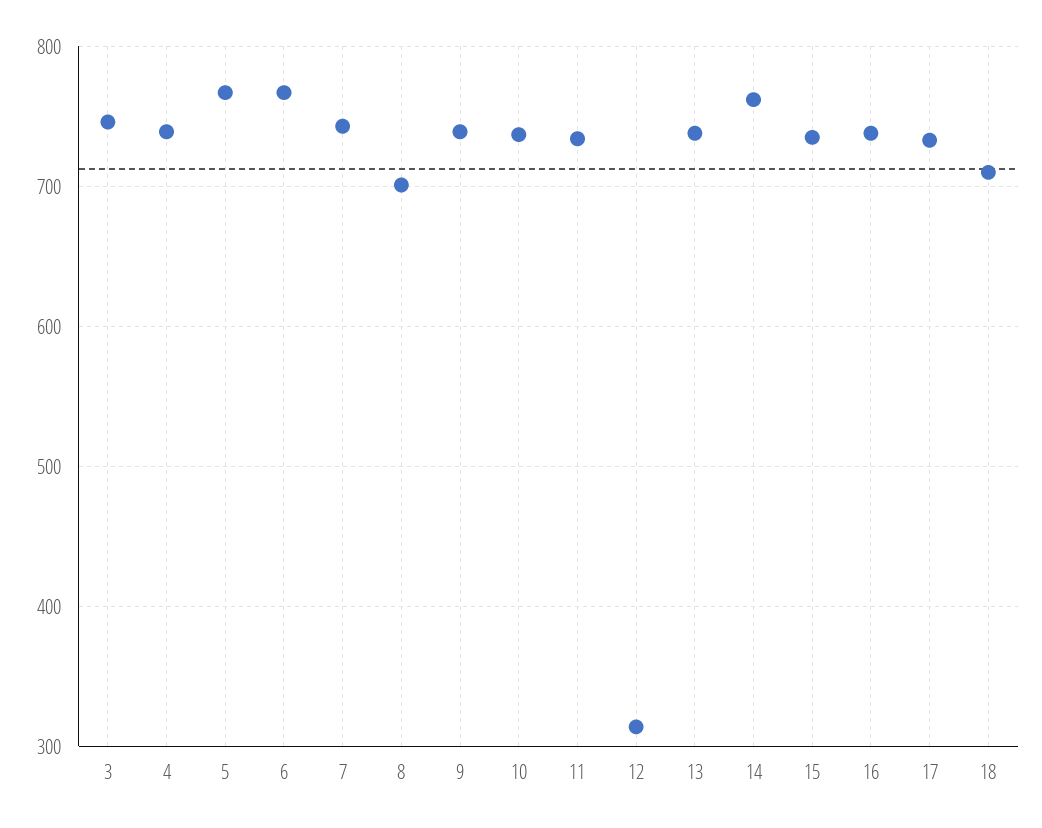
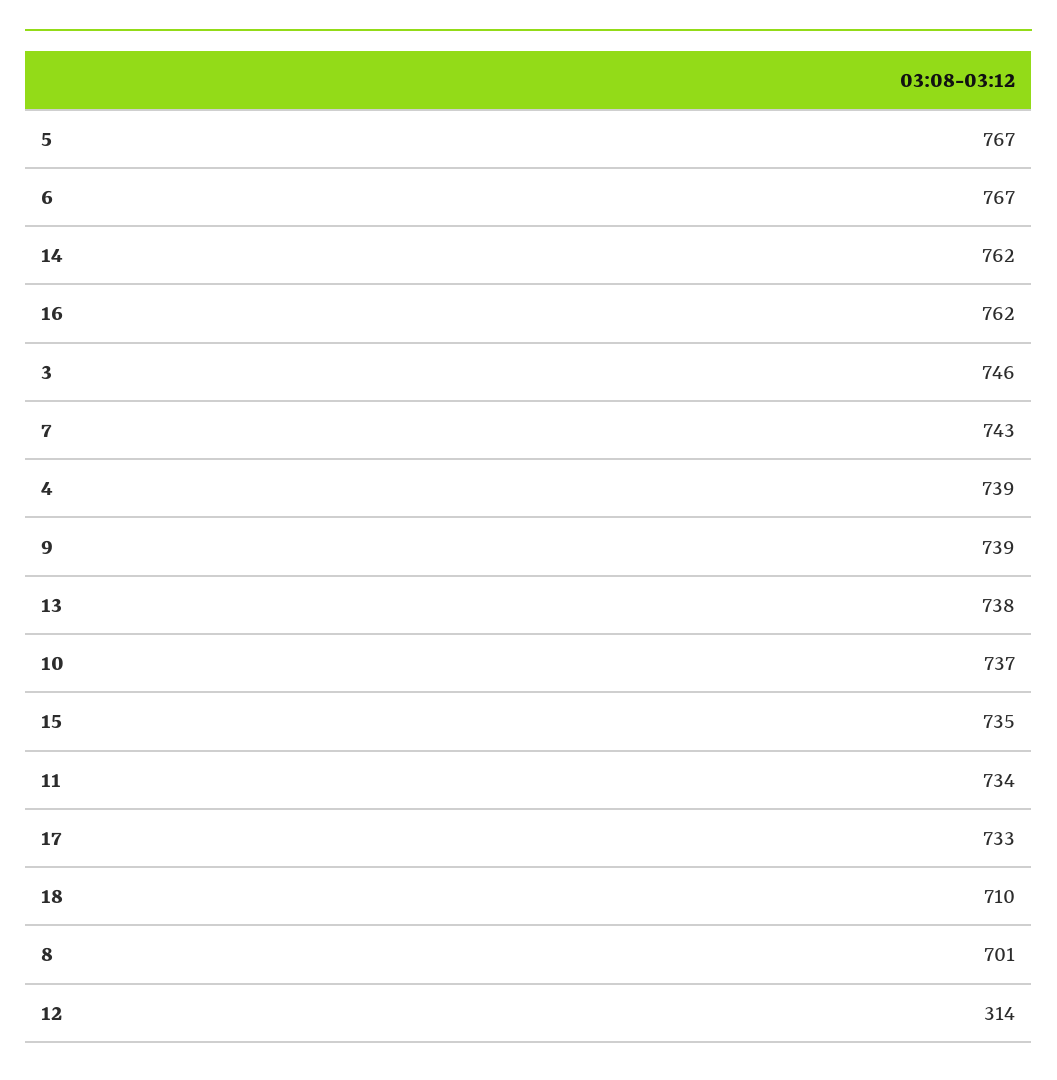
  {
    "3": 746,
    "4": 739,
    "5": 767,
    "6": 767,
    "7": 743,
    "8": 701,
    "9": 739,
    "10": 737,
    "11": 734,
    "12": 314,
    "13": 738,
    "14": 762,
    "15": 735,
-   "16": 740,
+   "16": 762,
    "17": 733,
    "18": 710
  }

